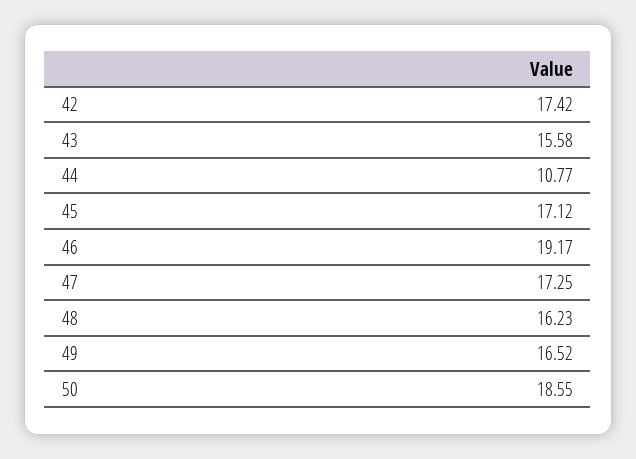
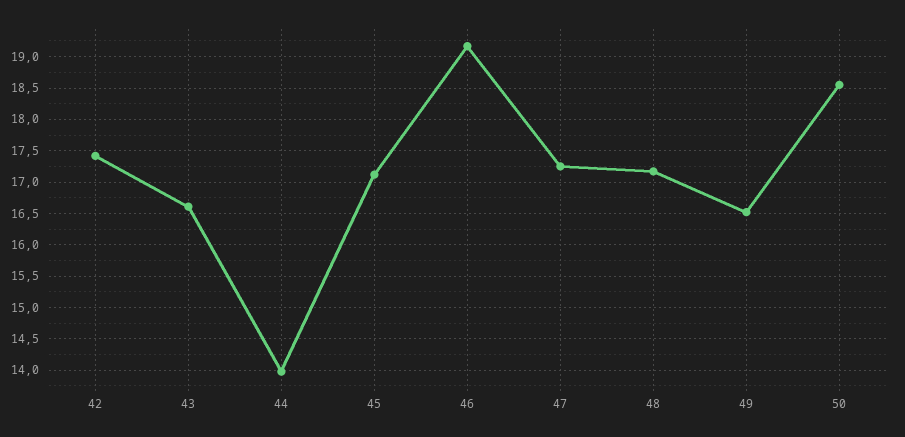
  {
    "42": 17.42,
-   "43": 15.58,
+   "43": 16.6,
-   "44": 10.77,
+   "44": 14,
    "45": 17.12,
    "46": 19.17,
    "47": 17.25,
-   "48": 16.23,
+   "48": 17.2,
    "49": 16.52,
    "50": 18.55
  }

